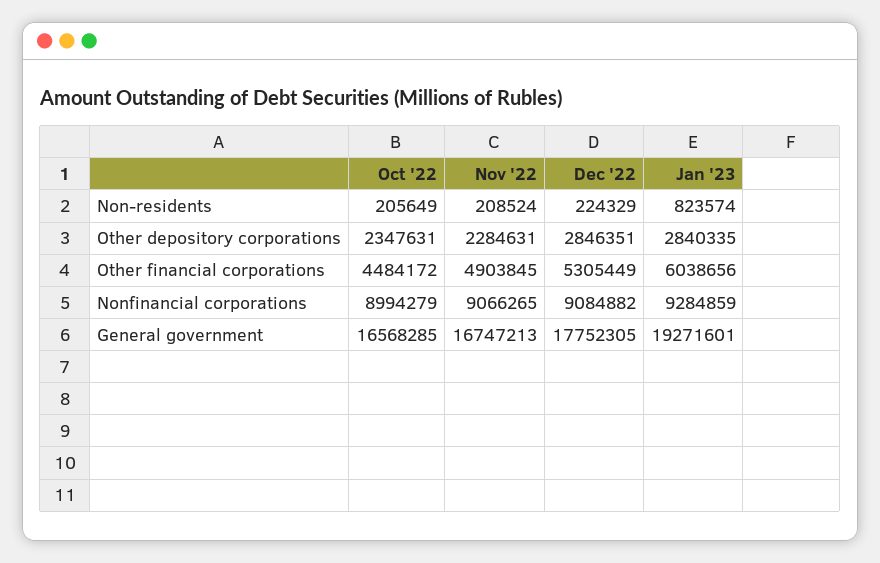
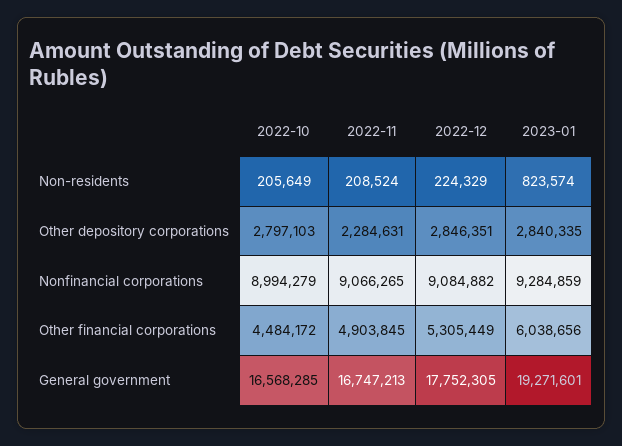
  {
    "Oct '22": {
      "Non-residents": 205649,
-     "Other depository corporations": 2347631,
+     "Other depository corporations": 2797103,
      "Other financial corporations": 4484172,
      "Nonfinancial corporations": 8994279,
      "General government": 16568285
    },
    "Nov '22": {
      "Non-residents": 208524,
      "Other depository corporations": 2284631,
      "Other financial corporations": 4903845,
      "Nonfinancial corporations": 9066265,
      "General government": 16747213
    },
    "Dec '22": {
      "Non-residents": 224329,
      "Other depository corporations": 2846351,
      "Other financial corporations": 5305449,
      "Nonfinancial corporations": 9084882,
      "General government": 17752305
    },
    "Jan '23": {
      "Non-residents": 823574,
      "Other depository corporations": 2840335,
      "Other financial corporations": 6038656,
      "Nonfinancial corporations": 9284859,
      "General government": 19271601
    }
  }

